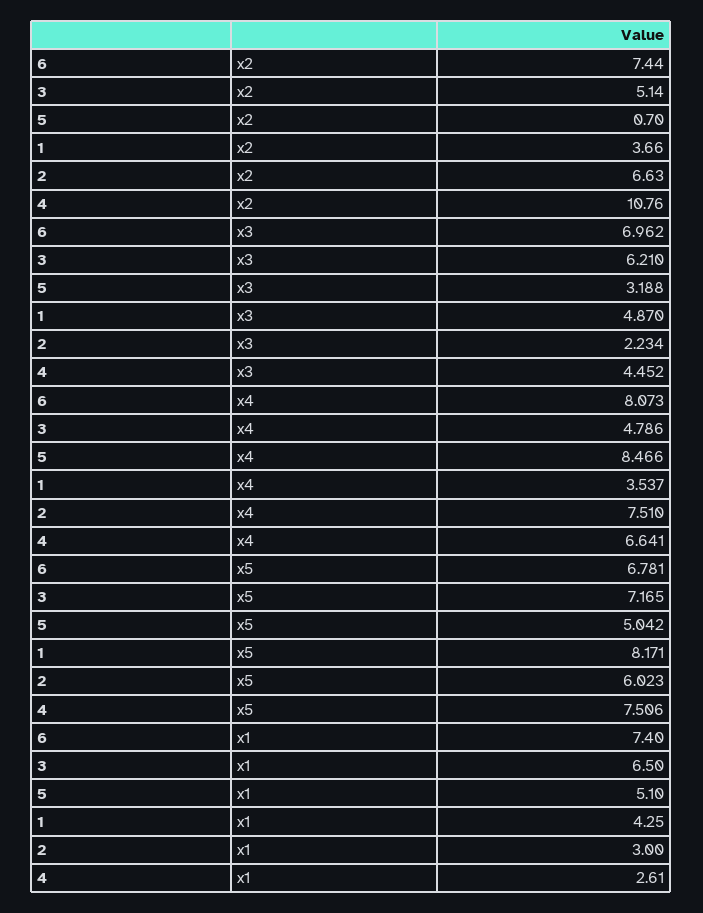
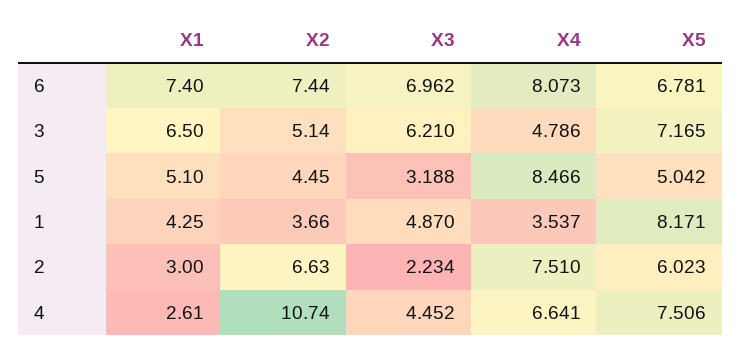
  {
    "6": {
      "x2": 7.44,
      "x3": 6.962,
      "x4": 8.073,
      "x5": 6.781,
      "x1": 7.4
    },
    "3": {
      "x2": 5.14,
      "x3": 6.21,
      "x4": 4.786,
      "x5": 7.165,
      "x1": 6.5
    },
    "5": {
-     "x2": 0.7,
+     "x2": 4.45,
      "x3": 3.188,
      "x4": 8.466,
      "x5": 5.042,
      "x1": 5.1
    },
    "1": {
      "x2": 3.66,
      "x3": 4.87,
      "x4": 3.537,
      "x5": 8.171,
      "x1": 4.25
    },
    "2": {
      "x2": 6.63,
      "x3": 2.234,
      "x4": 7.51,
      "x5": 6.023,
      "x1": 3
    },
    "4": {
-     "x2": 10.76,
+     "x2": 10.74,
      "x3": 4.452,
      "x4": 6.641,
      "x5": 7.506,
      "x1": 2.61
    }
  }

